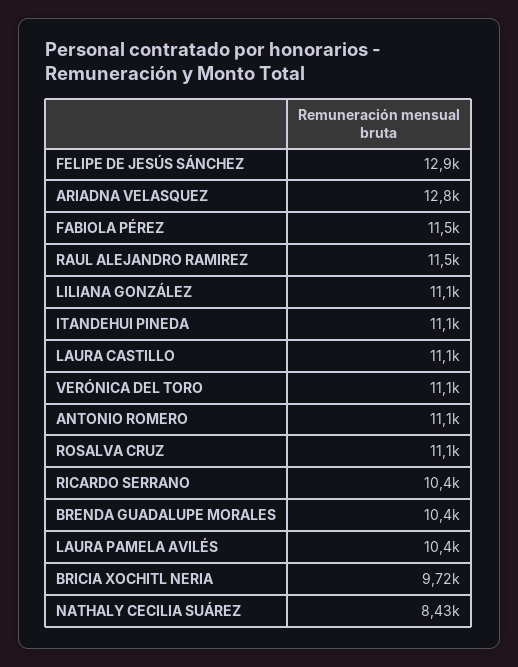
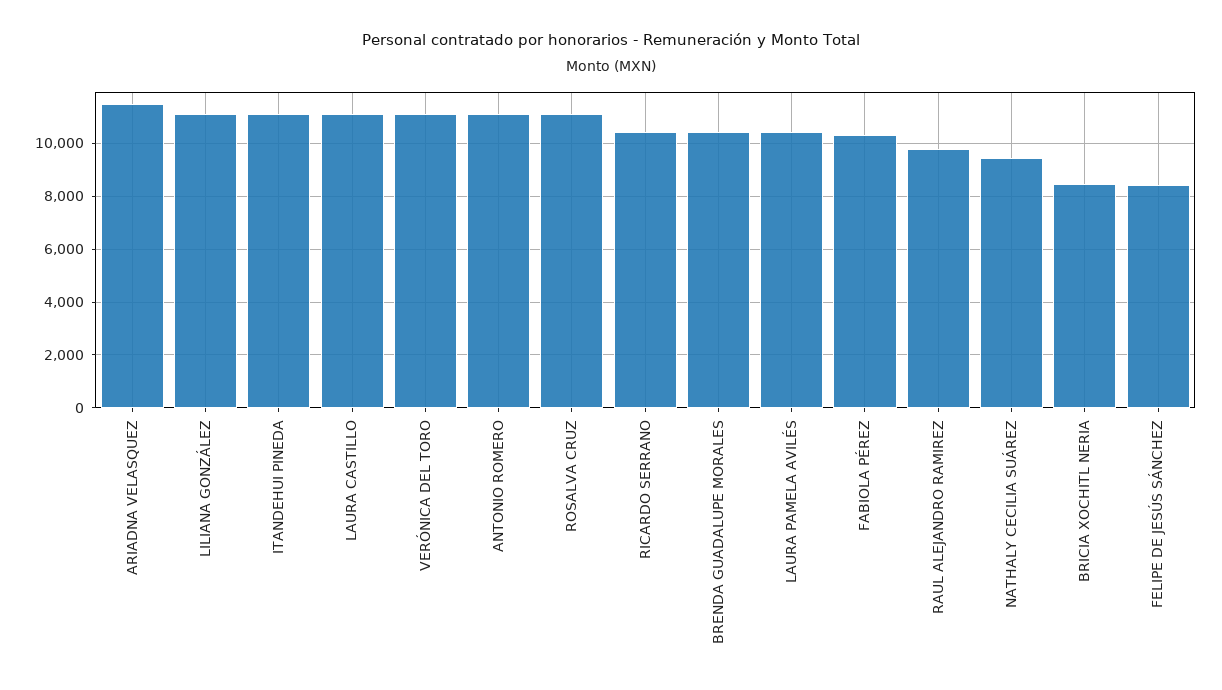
  {
-   "FELIPE DE JESÚS SÁNCHEZ": 12900,
+   "FELIPE DE JESÚS SÁNCHEZ": 8500,
-   "ARIADNA VELASQUEZ": 12800,
+   "ARIADNA VELASQUEZ": 11500,
-   "FABIOLA PÉREZ": 11500,
+   "FABIOLA PÉREZ": 10250,
-   "RAUL ALEJANDRO RAMIREZ": 11500,
+   "RAUL ALEJANDRO RAMIREZ": 9750,
    "LILIANA GONZÁLEZ": 11100,
    "ITANDEHUI PINEDA": 11100,
    "LAURA CASTILLO": 11100,
    "VERÓNICA DEL TORO": 11100,
    "ANTONIO ROMERO": 11100,
    "ROSALVA CRUZ": 11100,
    "RICARDO SERRANO": 10400,
    "BRENDA GUADALUPE MORALES": 10400,
    "LAURA PAMELA AVILÉS": 10400,
-   "BRICIA XOCHITL NERIA": 9720,
+   "BRICIA XOCHITL NERIA": 8500,
-   "NATHALY CECILIA SUÁREZ": 8430
+   "NATHALY CECILIA SUÁREZ": 9500
  }

